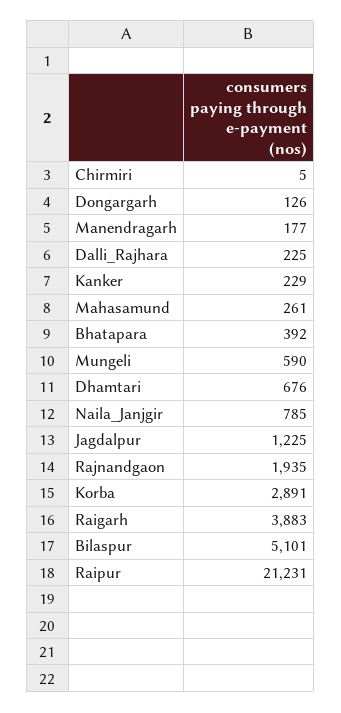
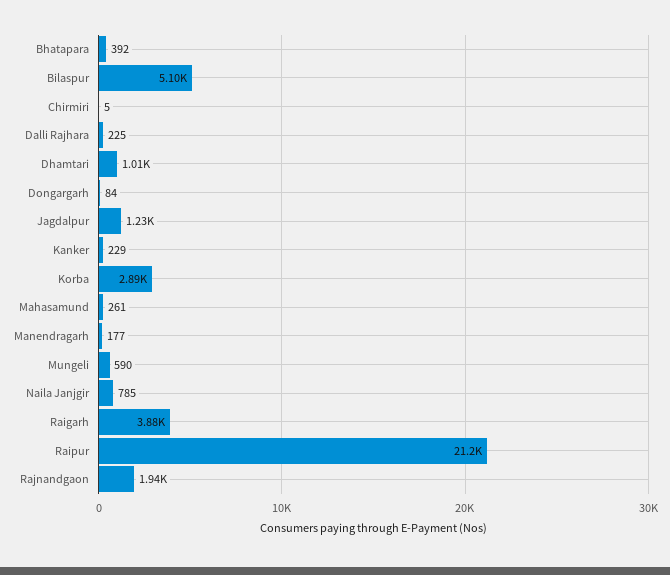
  {
    "Chirmiri": 5,
-   "Dongargarh": 126,
+   "Dongargarh": 84,
    "Manendragarh": 177,
    "Dalli_Rajhara": 225,
    "Kanker": 229,
    "Mahasamund": 261,
    "Bhatapara": 392,
    "Mungeli": 590,
-   "Dhamtari": 676,
+   "Dhamtari": 1010,
    "Naila_Janjgir": 785,
    "Jagdalpur": 1225,
    "Rajnandgaon": 1935,
    "Korba": 2891,
    "Raigarh": 3883,
    "Bilaspur": 5101,
    "Raipur": 21231
  }

